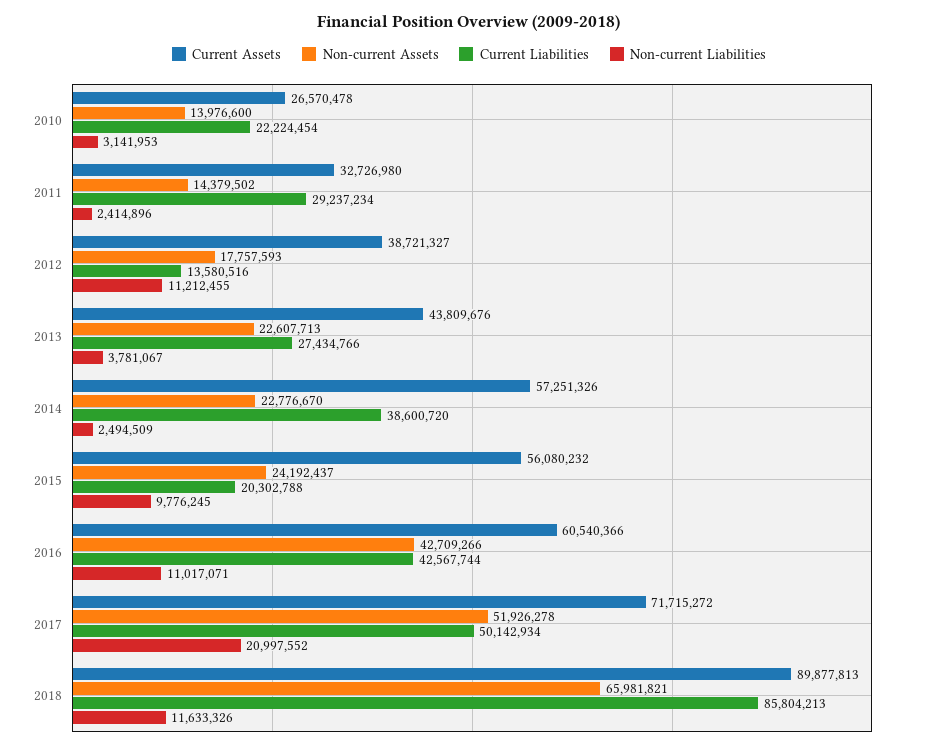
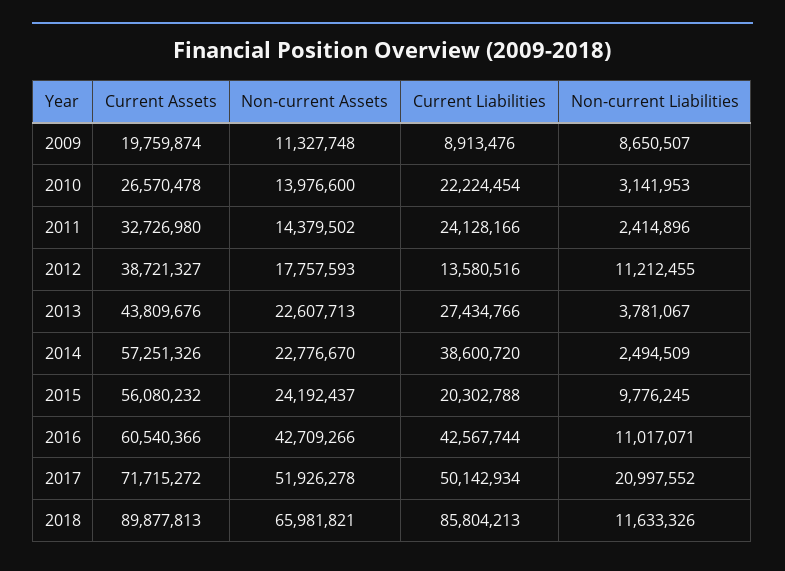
  {
    "Current Assets": {
      "2010": 26570478,
      "2011": 32726980,
      "2012": 38721327,
      "2013": 43809676,
      "2014": 57251326,
      "2015": 56080232,
      "2016": 60540366,
      "2017": 71715272,
-     "2018": 89877813
+     "2018": 89877813,
+     "2009": 19759874
    },
    "Non-current Assets": {
      "2010": 13976600,
      "2011": 14379502,
      "2012": 17757593,
      "2013": 22607713,
      "2014": 22776670,
      "2015": 24192437,
      "2016": 42709266,
      "2017": 51926278,
-     "2018": 65981821
+     "2018": 65981821,
+     "2009": 11327748
    },
    "Current Liabilities": {
      "2010": 22224454,
-     "2011": 29237234,
+     "2011": 24128166,
      "2012": 13580516,
      "2013": 27434766,
      "2014": 38600720,
      "2015": 20302788,
      "2016": 42567744,
      "2017": 50142934,
-     "2018": 85804213
+     "2018": 85804213,
+     "2009": 8913476
    },
    "Non-current Liabilities": {
      "2010": 3141953,
      "2011": 2414896,
      "2012": 11212455,
      "2013": 3781067,
      "2014": 2494509,
      "2015": 9776245,
      "2016": 11017071,
      "2017": 20997552,
-     "2018": 11633326
+     "2018": 11633326,
+     "2009": 8650507
    }
  }

